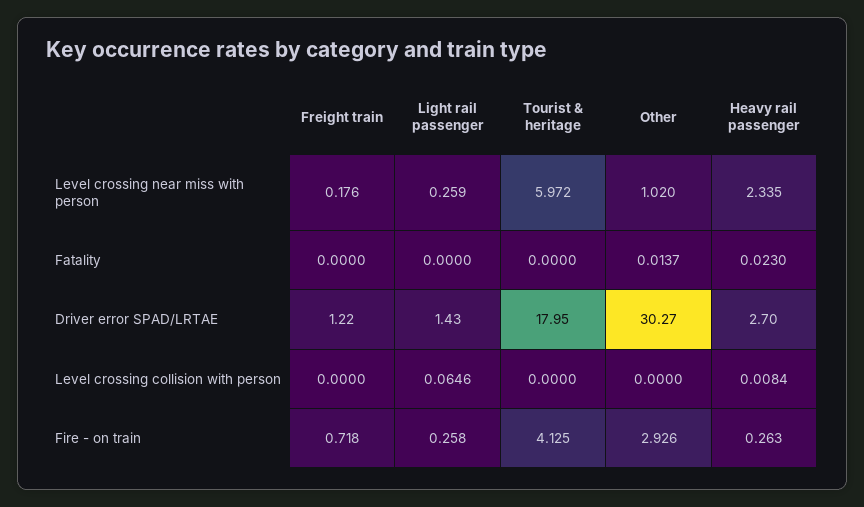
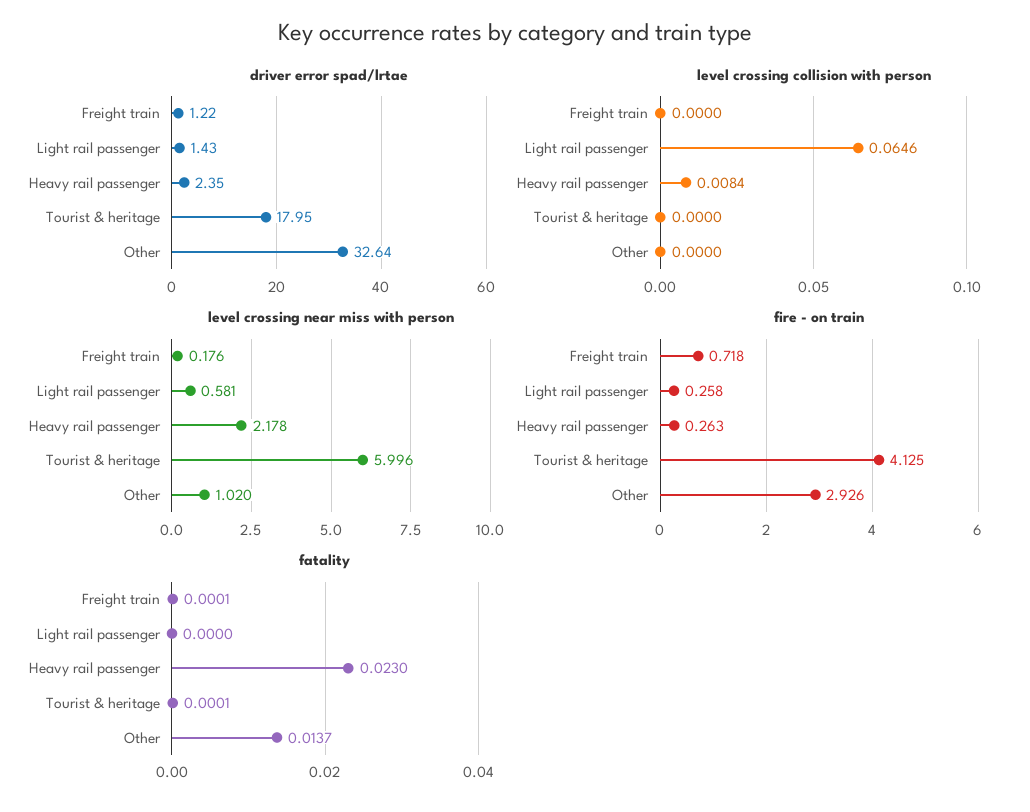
  {
    "Level crossing near miss with person": {
      "Freight train": 0.176,
-     "Light rail passenger": 0.259,
+     "Light rail passenger": 0.581,
-     "Tourist & heritage": 5.972,
+     "Tourist & heritage": 5.996,
      "Other": 1.02,
-     "Heavy rail passenger": 2.335
+     "Heavy rail passenger": 2.178
    },
    "Fatality": {
-     "Freight train": 0,
+     "Freight train": 0.0001,
      "Light rail passenger": 0,
-     "Tourist & heritage": 0,
+     "Tourist & heritage": 0.0001,
      "Other": 0.0137,
      "Heavy rail passenger": 0.023
    },
    "Driver error SPAD/LRTAE": {
      "Freight train": 1.22,
      "Light rail passenger": 1.43,
      "Tourist & heritage": 17.95,
-     "Other": 30.27,
+     "Other": 32.64,
-     "Heavy rail passenger": 2.7
+     "Heavy rail passenger": 2.35
    },
    "Level crossing collision with person": {
      "Freight train": 0,
      "Light rail passenger": 0.0646,
      "Tourist & heritage": 0,
      "Other": 0,
      "Heavy rail passenger": 0.0084
    },
    "Fire - on train": {
      "Freight train": 0.718,
      "Light rail passenger": 0.258,
      "Tourist & heritage": 4.125,
      "Other": 2.926,
      "Heavy rail passenger": 0.263
    }
  }

